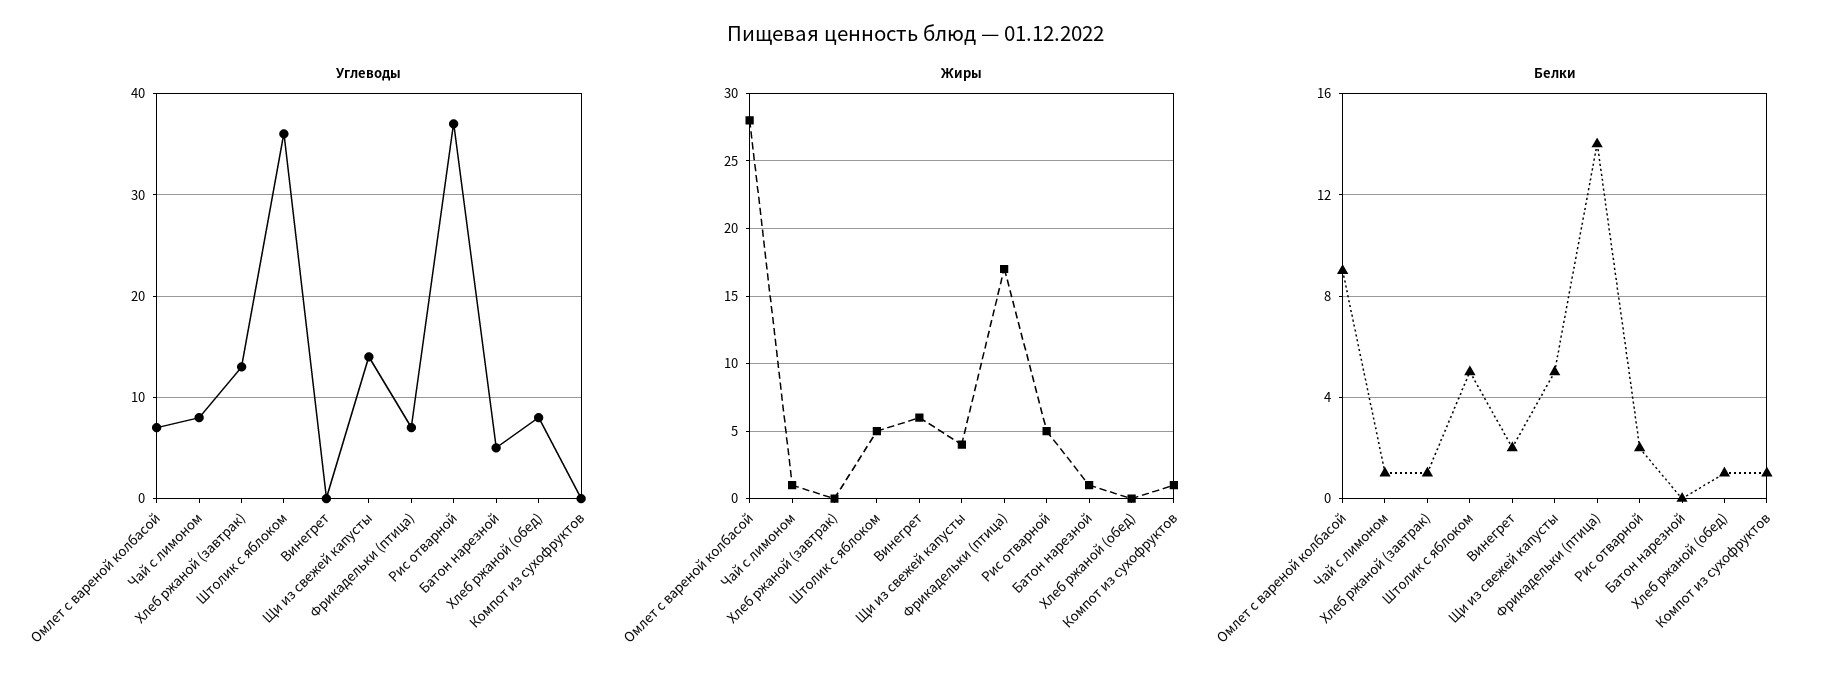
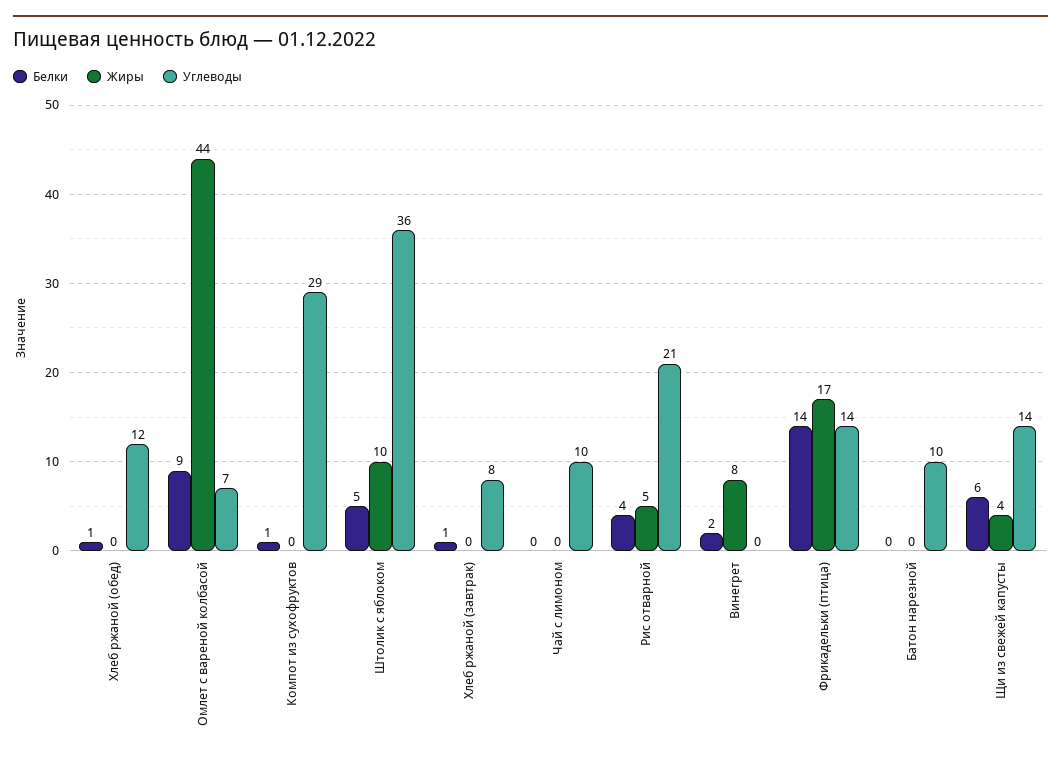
  {
    "Углеводы": {
      "Омлет с вареной колбасой": 7,
-     "Чай с лимоном": 8,
+     "Чай с лимоном": 10,
-     "Хлеб ржаной (завтрак)": 13,
+     "Хлеб ржаной (завтрак)": 8,
      "Штолик с яблоком": 36,
      "Винегрет": 0,
      "Щи из свежей капусты": 14,
-     "Фрикадельки (птица)": 7,
+     "Фрикадельки (птица)": 14,
-     "Рис отварной": 37,
+     "Рис отварной": 21,
-     "Батон нарезной": 5,
+     "Батон нарезной": 10,
-     "Хлеб ржаной (обед)": 8,
+     "Хлеб ржаной (обед)": 12,
-     "Компот из сухофруктов": 0
+     "Компот из сухофруктов": 29
    },
    "Жиры": {
-     "Омлет с вареной колбасой": 28,
+     "Омлет с вареной колбасой": 44,
-     "Чай с лимоном": 1,
+     "Чай с лимоном": 0,
      "Хлеб ржаной (завтрак)": 0,
-     "Штолик с яблоком": 5,
+     "Штолик с яблоком": 10,
-     "Винегрет": 6,
+     "Винегрет": 8,
      "Щи из свежей капусты": 4,
      "Фрикадельки (птица)": 17,
      "Рис отварной": 5,
-     "Батон нарезной": 1,
+     "Батон нарезной": 0,
      "Хлеб ржаной (обед)": 0,
-     "Компот из сухофруктов": 1
+     "Компот из сухофруктов": 0
    },
    "Белки": {
      "Омлет с вареной колбасой": 9,
-     "Чай с лимоном": 1,
+     "Чай с лимоном": 0,
      "Хлеб ржаной (завтрак)": 1,
      "Штолик с яблоком": 5,
      "Винегрет": 2,
-     "Щи из свежей капусты": 5,
+     "Щи из свежей капусты": 6,
      "Фрикадельки (птица)": 14,
-     "Рис отварной": 2,
+     "Рис отварной": 4,
      "Батон нарезной": 0,
      "Хлеб ржаной (обед)": 1,
      "Компот из сухофруктов": 1
    }
  }

